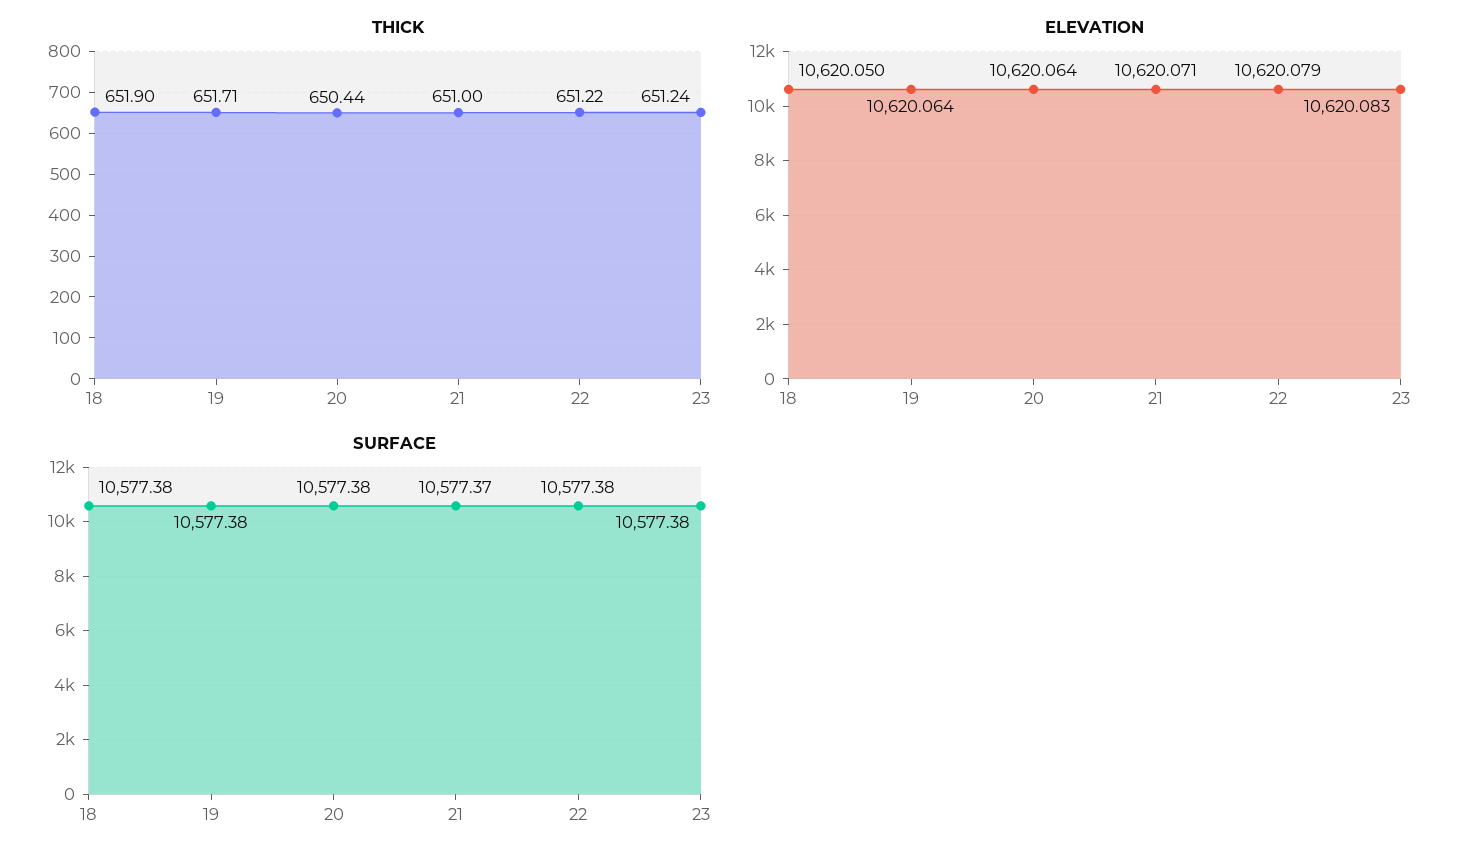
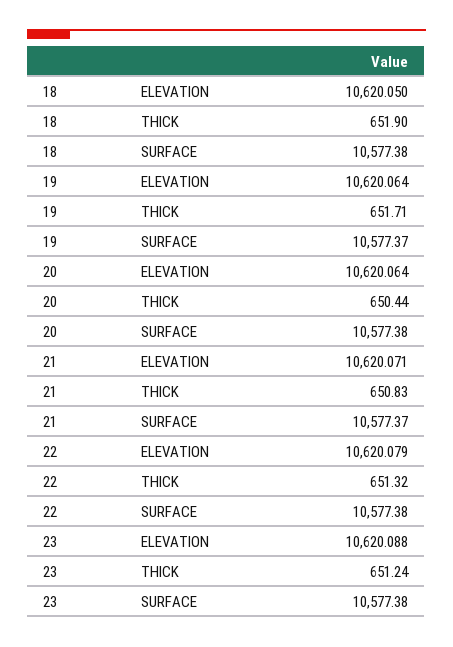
  {
    "THICK": {
      "18": 651.9,
      "19": 651.71,
      "20": 650.44,
-     "21": 651,
+     "21": 650.83,
-     "22": 651.22,
+     "22": 651.32,
      "23": 651.24
    },
    "ELEVATION": {
      "18": 10620.05,
      "19": 10620.064,
      "20": 10620.064,
      "21": 10620.071,
      "22": 10620.079,
-     "23": 10620.083
+     "23": 10620.088
    },
    "SURFACE": {
      "18": 10577.38,
-     "19": 10577.38,
+     "19": 10577.37,
      "20": 10577.38,
      "21": 10577.37,
      "22": 10577.38,
      "23": 10577.38
    }
  }

